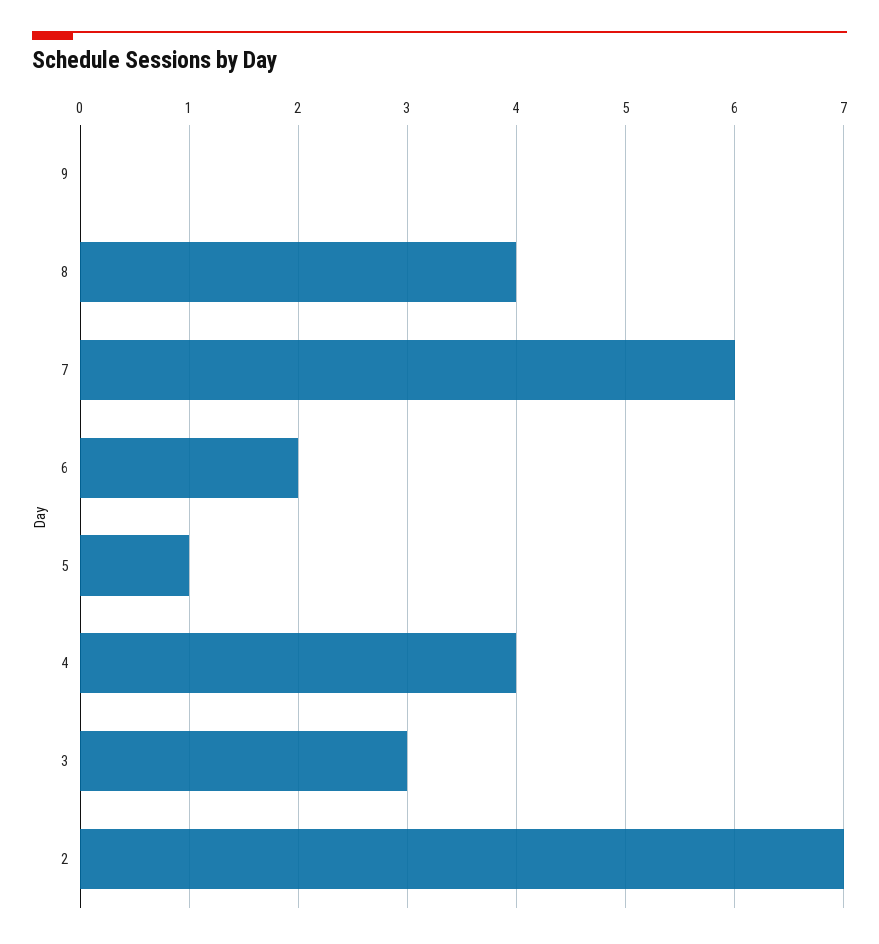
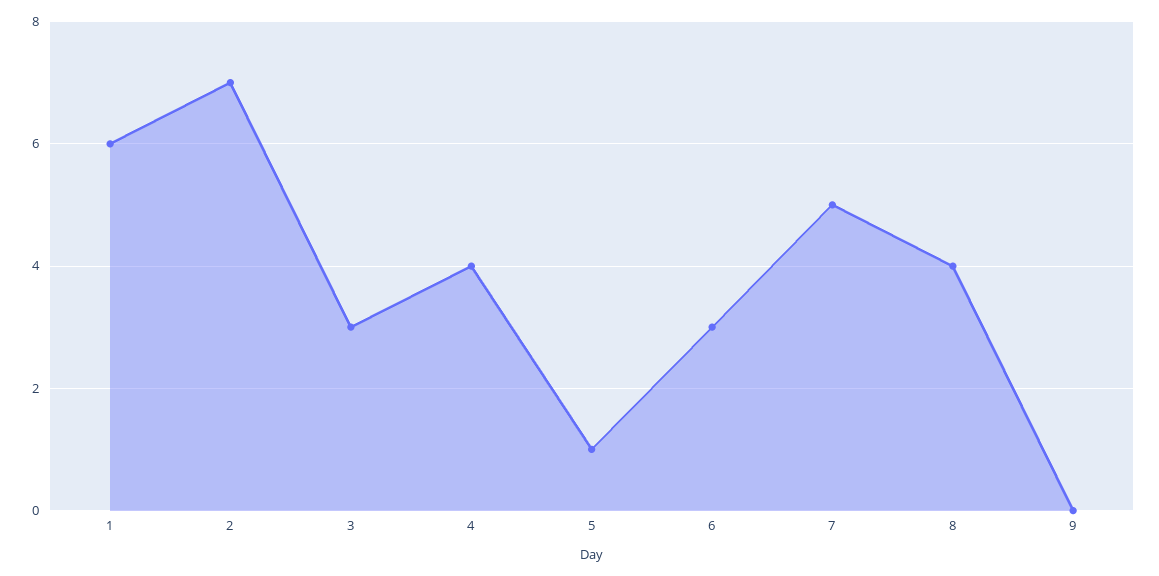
  {
    "9": 0,
    "8": 4,
-   "7": 6,
+   "7": 5,
-   "6": 2,
+   "6": 3,
    "5": 1,
    "4": 4,
    "3": 3,
-   "2": 7
+   "2": 7,
+   "1": 6
  }

